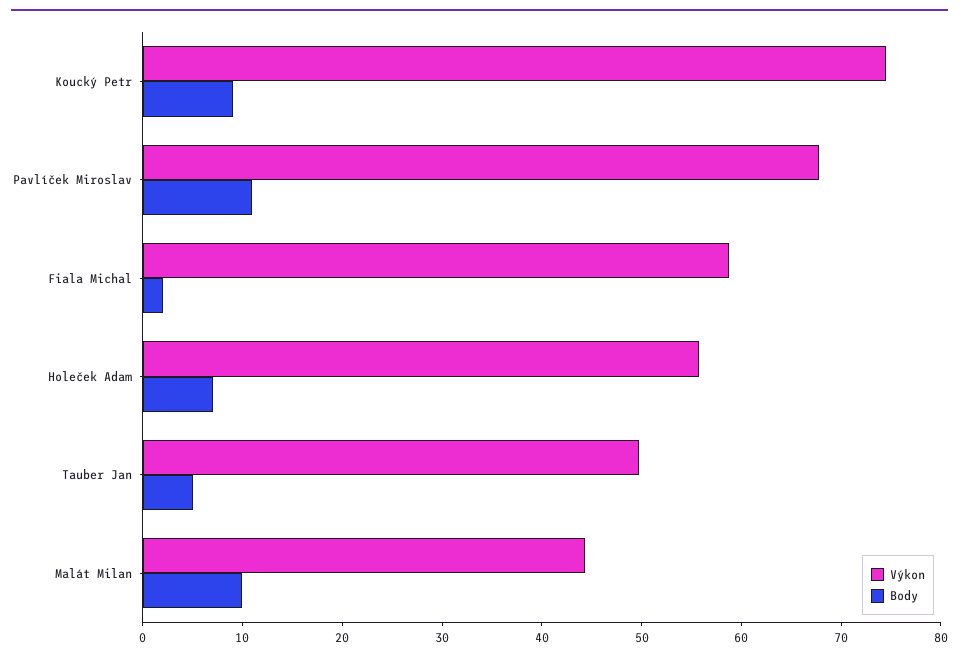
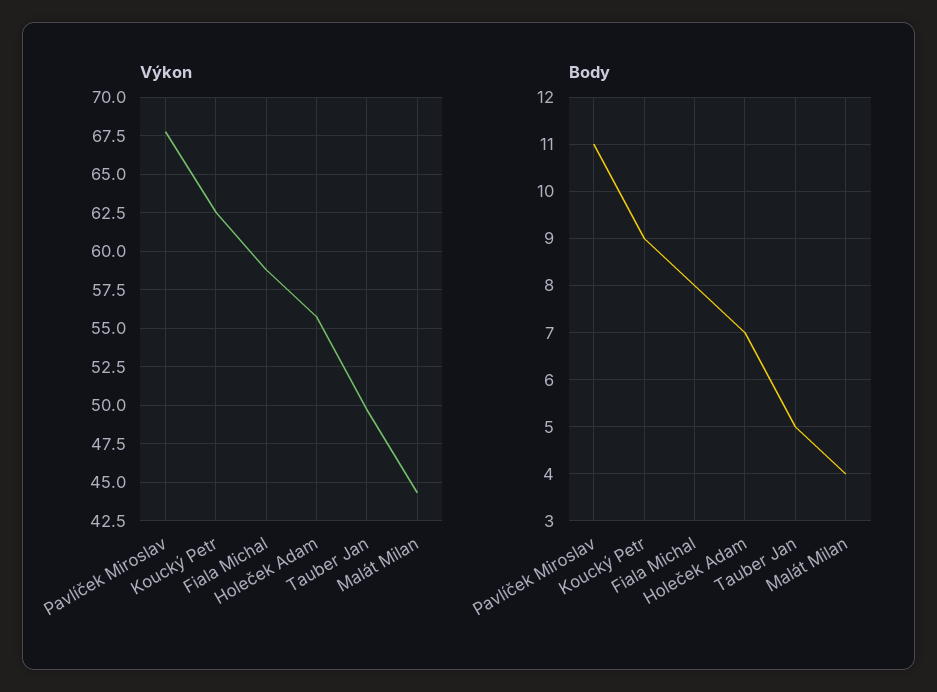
  {
    "Výkon": {
-     "Koucký Petr": 74,
+     "Koucký Petr": 62.5,
      "Pavlíček Miroslav": 68,
      "Fiala Michal": 59,
      "Holeček Adam": 56,
      "Tauber Jan": 49.5,
      "Malát Milan": 44.5
    },
    "Body": {
      "Koucký Petr": 9,
      "Pavlíček Miroslav": 11,
-     "Fiala Michal": 2,
+     "Fiala Michal": 8,
      "Holeček Adam": 7,
      "Tauber Jan": 5,
-     "Malát Milan": 10
+     "Malát Milan": 4
    }
  }

